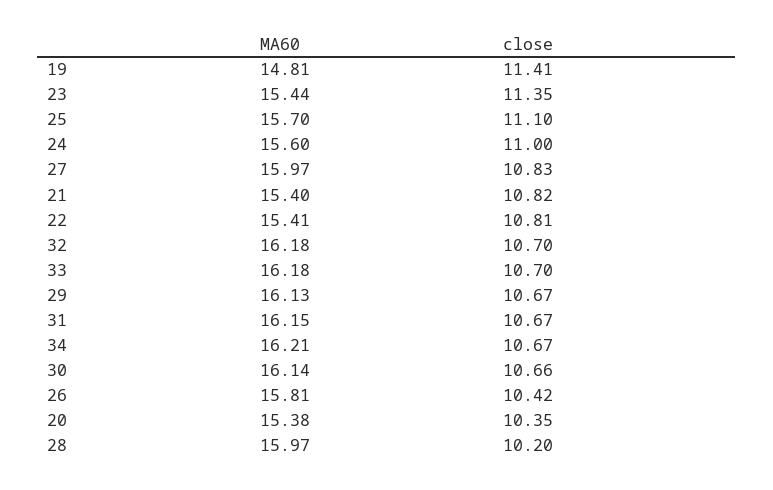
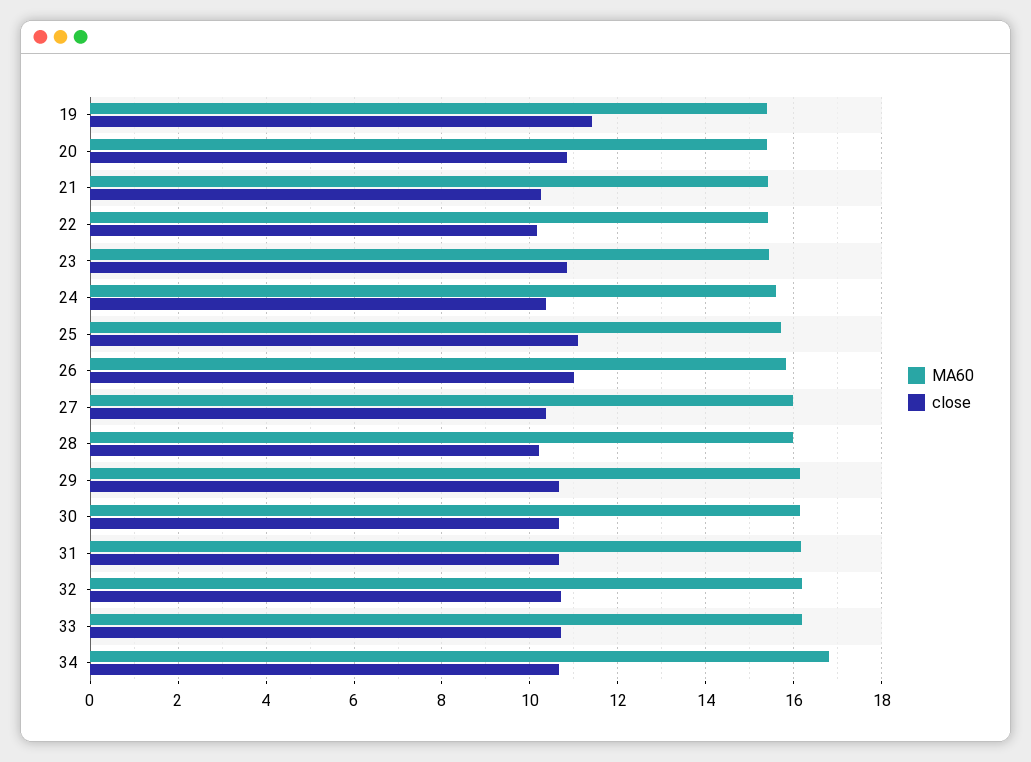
  {
    "MA60": {
-     "19": 14.81,
+     "19": 15.4,
      "23": 15.44,
      "25": 15.7,
      "24": 15.6,
      "27": 15.97,
      "21": 15.4,
      "22": 15.41,
      "32": 16.18,
      "33": 16.18,
      "29": 16.13,
      "31": 16.15,
-     "34": 16.21,
+     "34": 16.8,
      "30": 16.14,
      "26": 15.81,
      "20": 15.38,
      "28": 15.97
    },
    "close": {
      "19": 11.41,
-     "23": 11.35,
+     "23": 10.8,
      "25": 11.1,
-     "24": 11,
+     "24": 10.4,
-     "27": 10.83,
+     "27": 10.4,
-     "21": 10.82,
+     "21": 10.2,
-     "22": 10.81,
+     "22": 10.2,
      "32": 10.7,
      "33": 10.7,
      "29": 10.67,
      "31": 10.67,
      "34": 10.67,
      "30": 10.66,
-     "26": 10.42,
+     "26": 11,
-     "20": 10.35,
+     "20": 10.8,
      "28": 10.2
    }
  }

